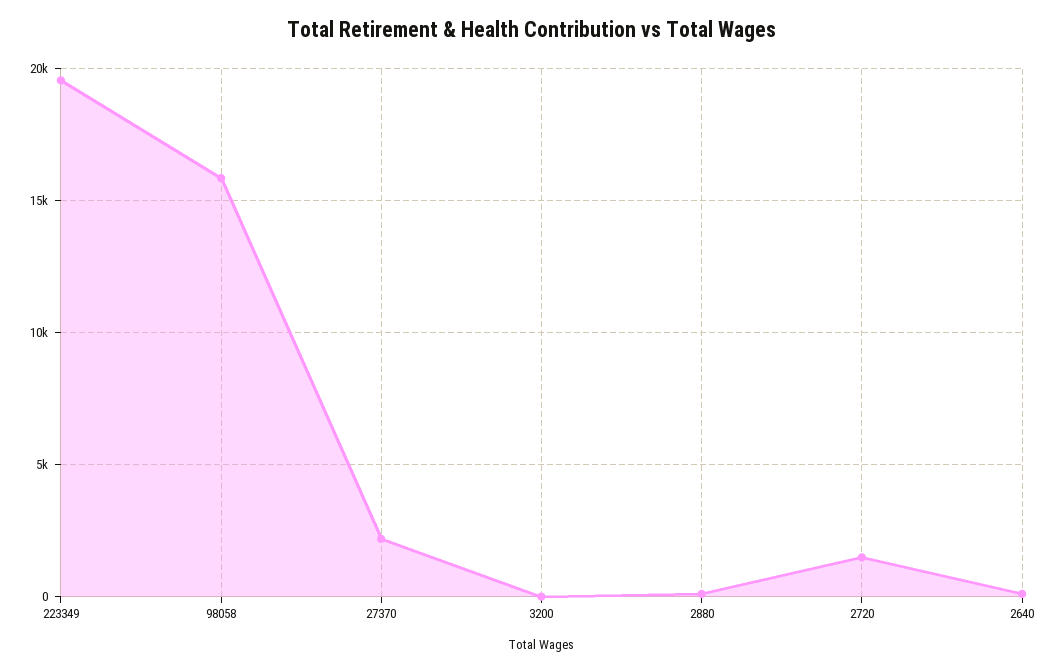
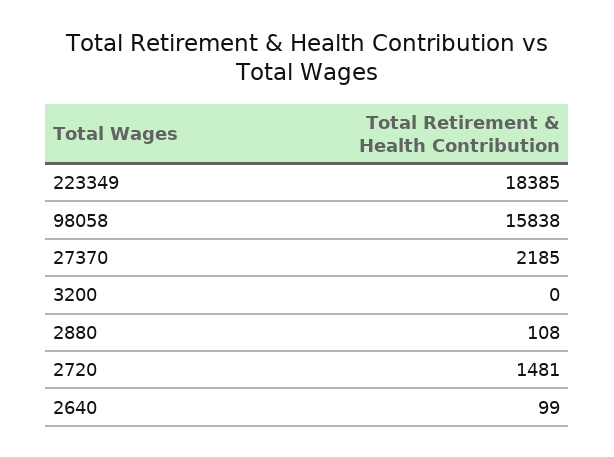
  {
-   "223349": 19500,
+   "223349": 18385,
    "98058": 15838,
    "27370": 2185,
    "3200": 0,
    "2880": 108,
    "2720": 1481,
    "2640": 99
  }

